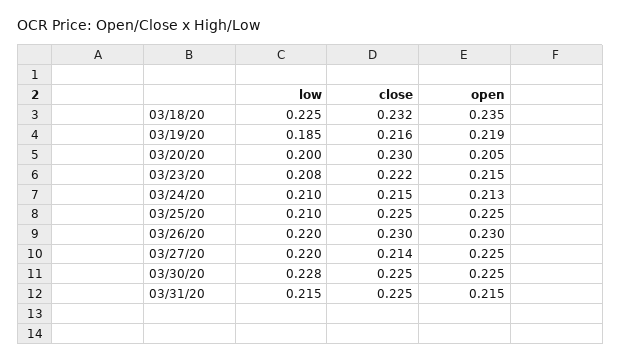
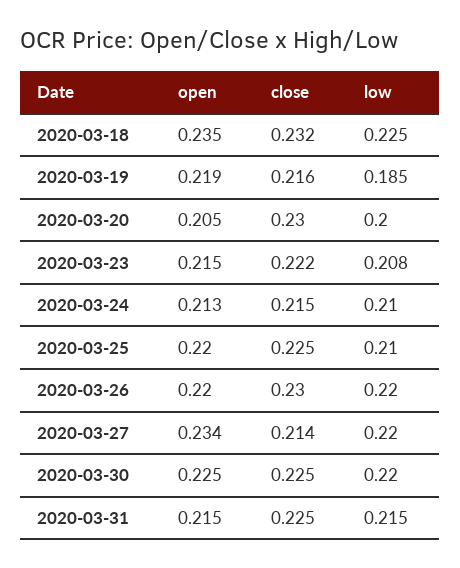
  {
    "low": {
      "03/18/20": 0.225,
      "03/19/20": 0.185,
      "03/20/20": 0.2,
      "03/23/20": 0.208,
      "03/24/20": 0.21,
      "03/25/20": 0.21,
      "03/26/20": 0.22,
      "03/27/20": 0.22,
-     "03/30/20": 0.228,
+     "03/30/20": 0.22,
      "03/31/20": 0.215
    },
    "close": {
      "03/18/20": 0.232,
      "03/19/20": 0.216,
      "03/20/20": 0.23,
      "03/23/20": 0.222,
      "03/24/20": 0.215,
      "03/25/20": 0.225,
      "03/26/20": 0.23,
      "03/27/20": 0.214,
      "03/30/20": 0.225,
      "03/31/20": 0.225
    },
    "open": {
      "03/18/20": 0.235,
      "03/19/20": 0.219,
      "03/20/20": 0.205,
      "03/23/20": 0.215,
      "03/24/20": 0.213,
-     "03/25/20": 0.225,
+     "03/25/20": 0.22,
-     "03/26/20": 0.23,
+     "03/26/20": 0.22,
-     "03/27/20": 0.225,
+     "03/27/20": 0.234,
      "03/30/20": 0.225,
      "03/31/20": 0.215
    }
  }

